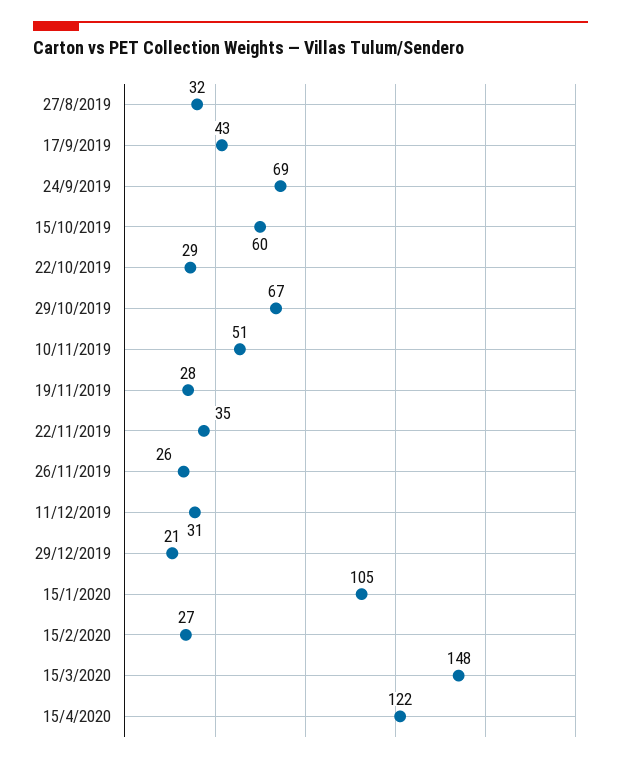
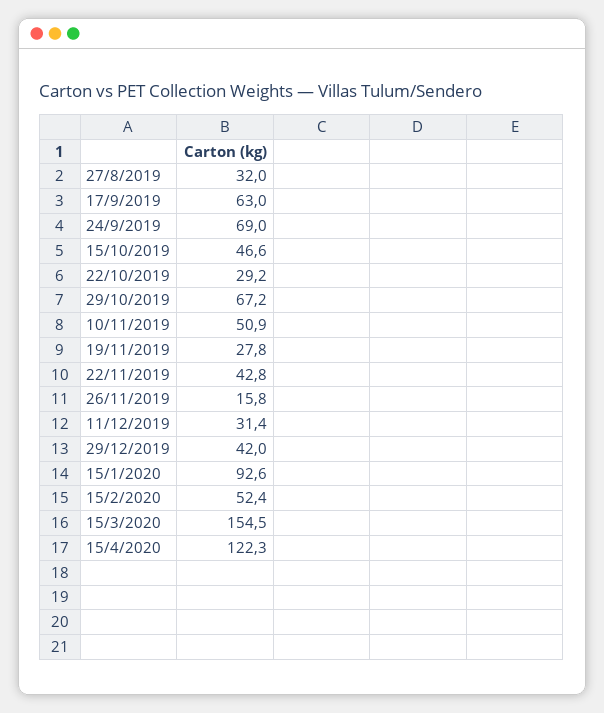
  {
    "27/8/2019": 32,
-   "17/9/2019": 43,
+   "17/9/2019": 63,
    "24/9/2019": 69,
-   "15/10/2019": 60,
+   "15/10/2019": 46.6,
    "22/10/2019": 29.2,
    "29/10/2019": 67.2,
    "10/11/2019": 50.9,
    "19/11/2019": 27.8,
-   "22/11/2019": 35,
+   "22/11/2019": 42.8,
-   "26/11/2019": 26,
+   "26/11/2019": 15.8,
    "11/12/2019": 31.4,
-   "29/12/2019": 21,
+   "29/12/2019": 42,
-   "15/1/2020": 105,
+   "15/1/2020": 92.6,
-   "15/2/2020": 27,
+   "15/2/2020": 52.4,
-   "15/3/2020": 148,
+   "15/3/2020": 154.5,
    "15/4/2020": 122.3
  }

